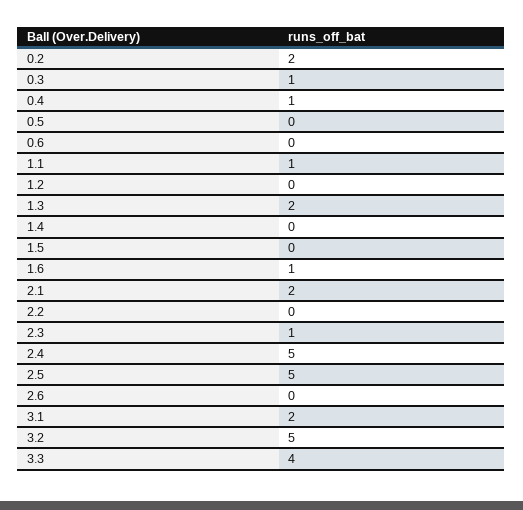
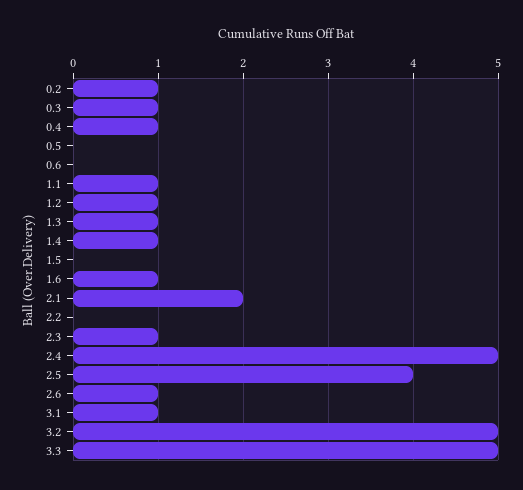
  {
-   "0.2": 2,
+   "0.2": 1,
    "0.3": 1,
    "0.4": 1,
    "0.5": 0,
    "0.6": 0,
    "1.1": 1,
-   "1.2": 0,
+   "1.2": 1,
-   "1.3": 2,
+   "1.3": 1,
-   "1.4": 0,
+   "1.4": 1,
    "1.5": 0,
    "1.6": 1,
    "2.1": 2,
    "2.2": 0,
    "2.3": 1,
    "2.4": 5,
-   "2.5": 5,
+   "2.5": 4,
-   "2.6": 0,
+   "2.6": 1,
-   "3.1": 2,
+   "3.1": 1,
    "3.2": 5,
-   "3.3": 4
+   "3.3": 5
  }

